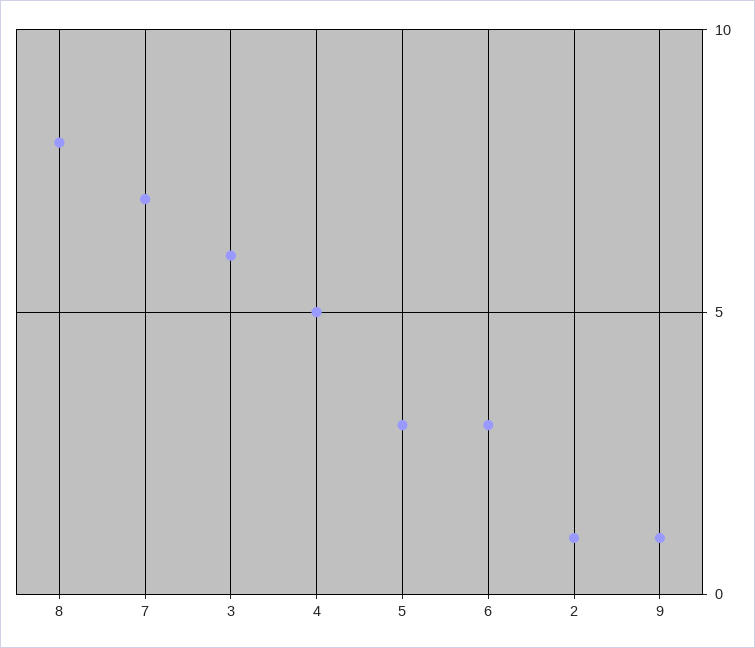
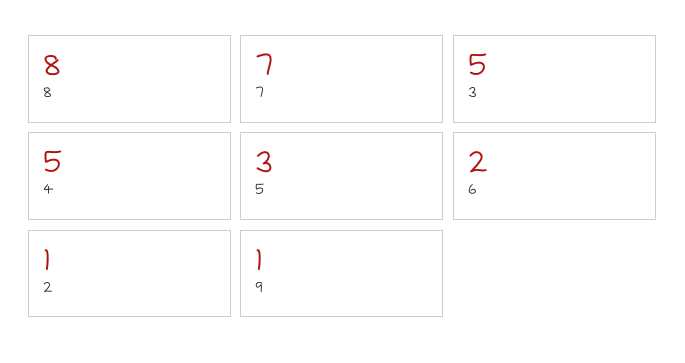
  {
    "8": 8,
    "7": 7,
-   "3": 6,
+   "3": 5,
    "4": 5,
    "5": 3,
-   "6": 3,
+   "6": 2,
    "2": 1,
    "9": 1
  }

